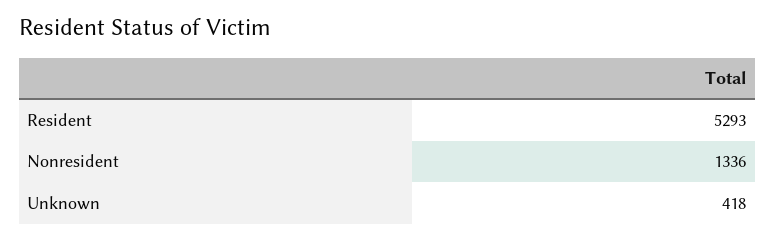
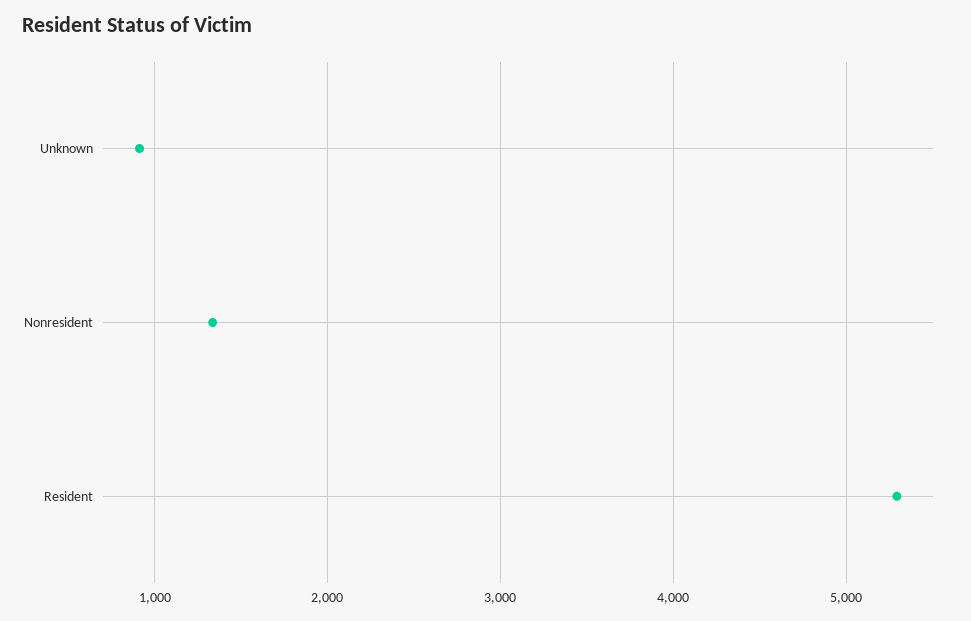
  {
    "Resident": 5293,
    "Nonresident": 1336,
-   "Unknown": 418
+   "Unknown": 900
  }

